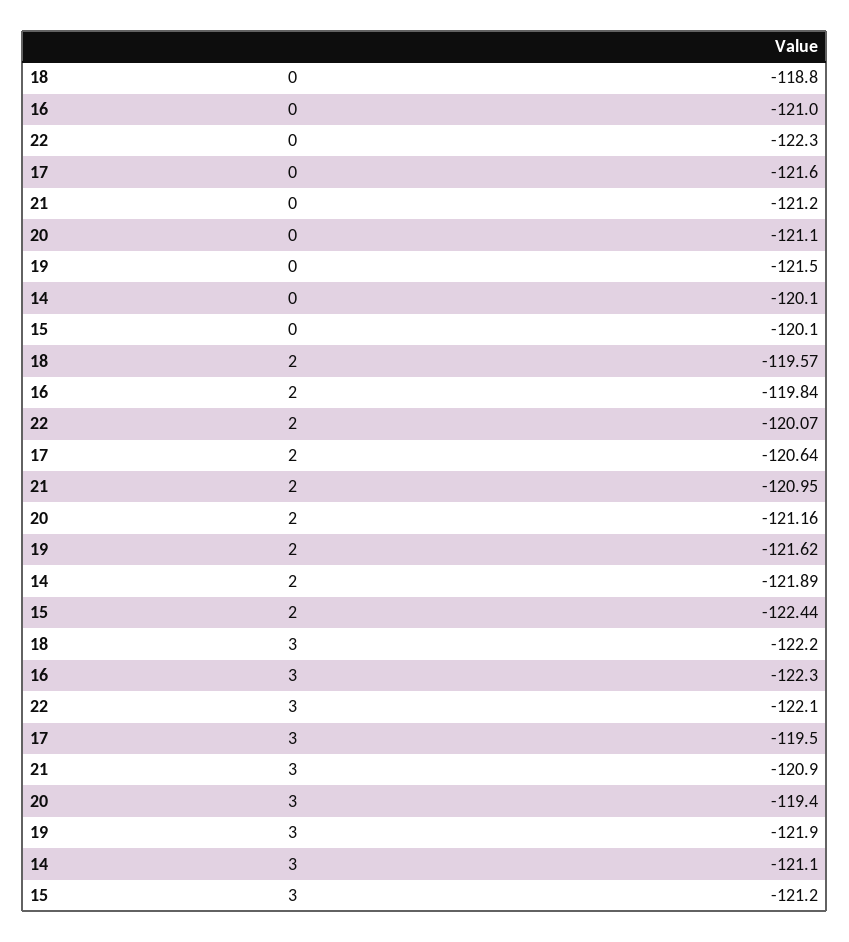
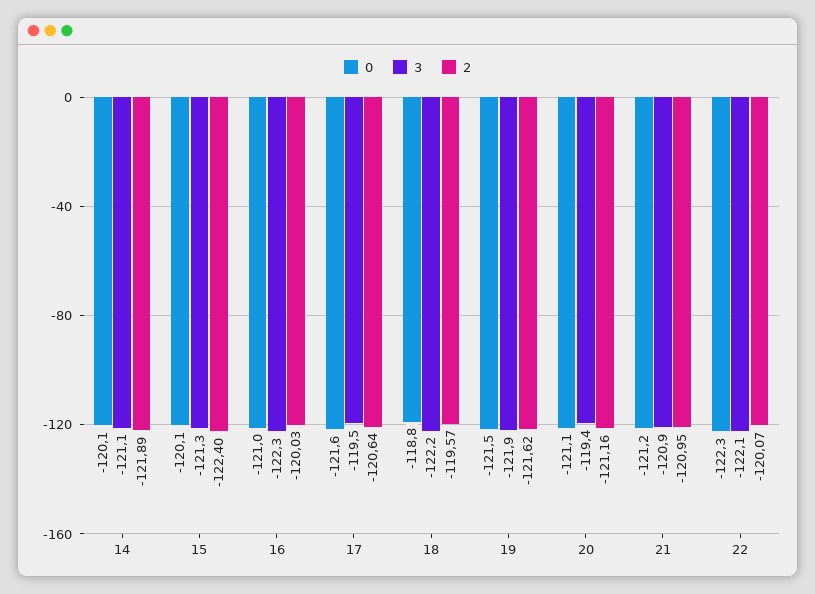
  {
    "0": {
      "18": -118.8,
      "16": -121,
      "22": -122.3,
      "17": -121.6,
      "21": -121.2,
      "20": -121.1,
      "19": -121.5,
      "14": -120.1,
      "15": -120.1
    },
    "2": {
      "18": -119.57,
-     "16": -119.84,
+     "16": -120.03,
      "22": -120.07,
      "17": -120.64,
      "21": -120.95,
      "20": -121.16,
      "19": -121.62,
      "14": -121.89,
-     "15": -122.44
+     "15": -122.4
    },
    "3": {
      "18": -122.2,
      "16": -122.3,
      "22": -122.1,
      "17": -119.5,
      "21": -120.9,
      "20": -119.4,
      "19": -121.9,
      "14": -121.1,
-     "15": -121.2
+     "15": -121.3
    }
  }

